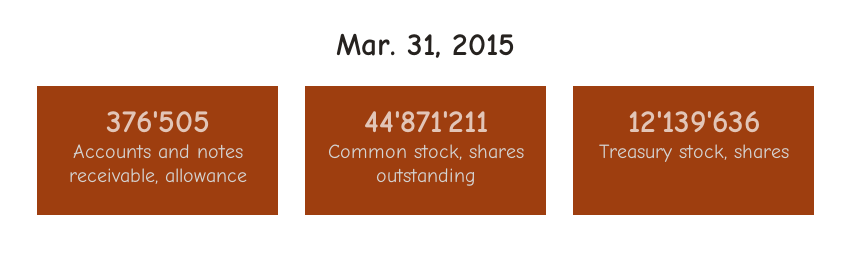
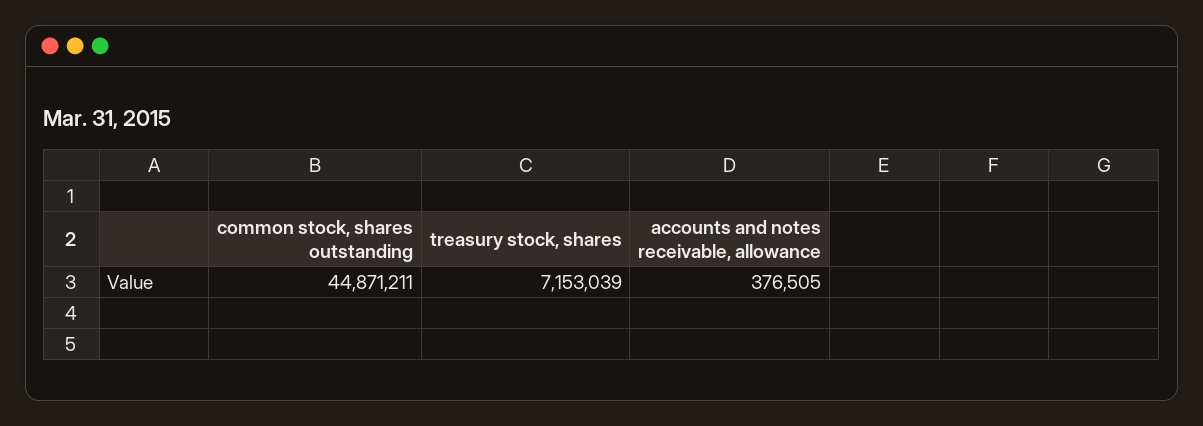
  {
    "Accounts and notes receivable, allowance": 376505,
    "Common stock, shares outstanding": 44871211,
-   "Treasury stock, shares": 12139636
+   "Treasury stock, shares": 7153039
  }

